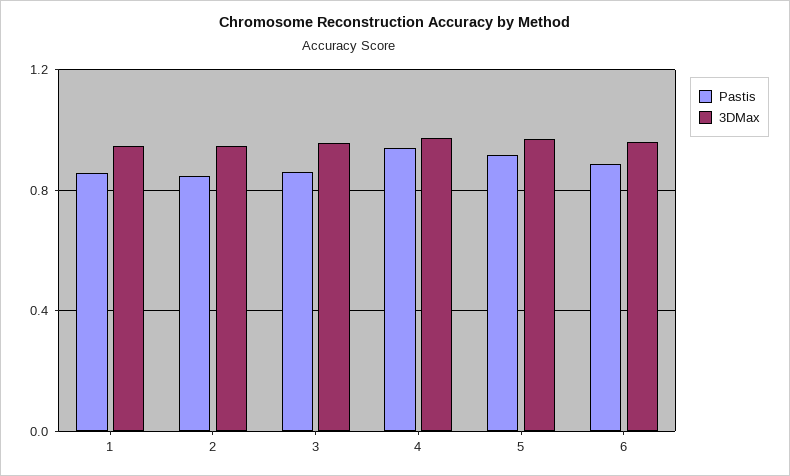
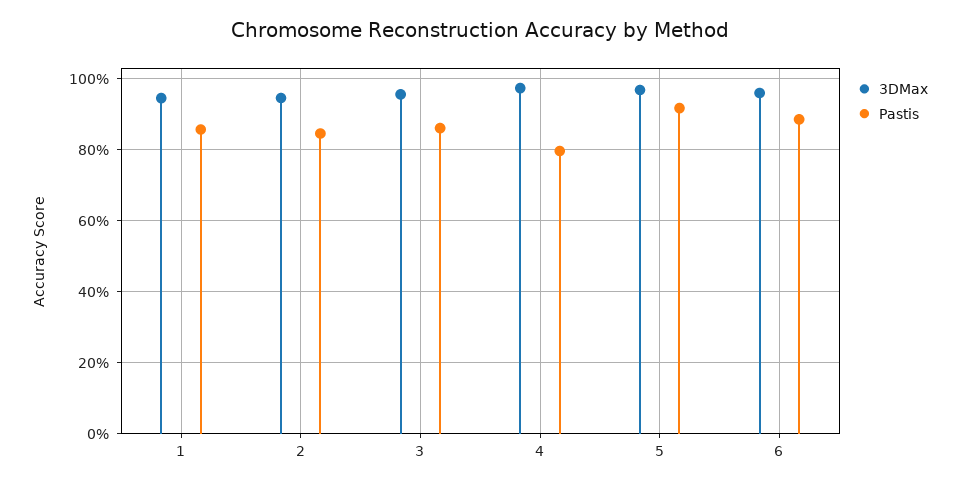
  {
    "Pastis": {
      "1": 0.86,
      "2": 0.84,
      "3": 0.86,
-     "4": 0.95,
+     "4": 0.8,
      "5": 0.92,
      "6": 0.88
    },
    "3DMax": {
      "1": 0.94,
      "2": 0.94,
      "3": 0.96,
      "4": 0.98,
      "5": 0.96,
      "6": 0.96
    }
  }

